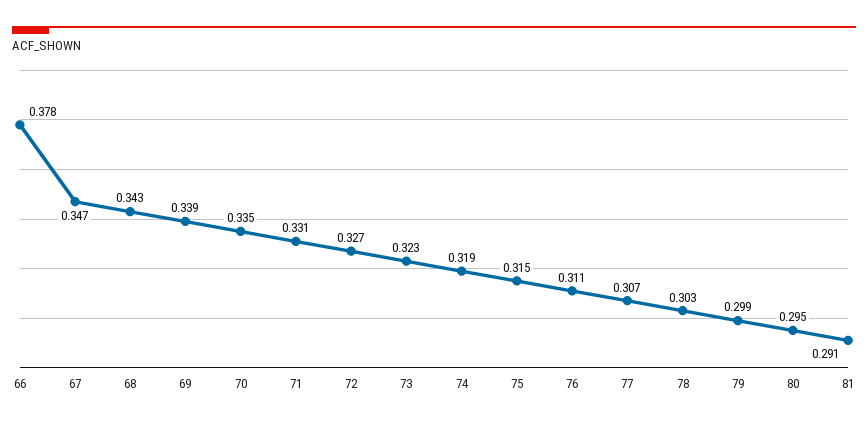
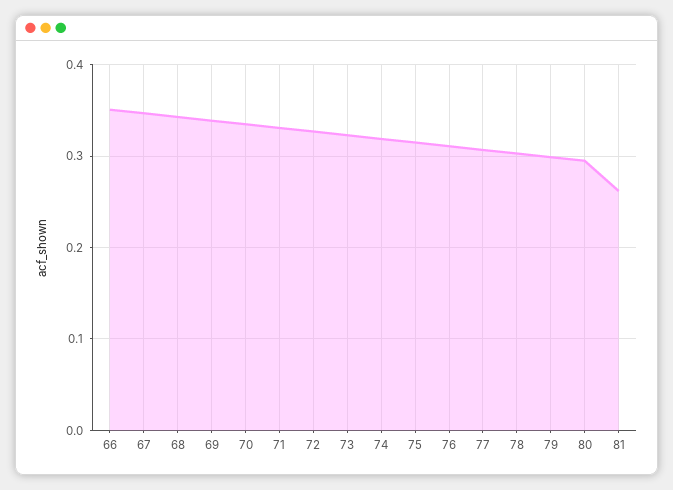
  {
-   "66": 0.378,
+   "66": 0.35,
    "67": 0.347,
    "68": 0.343,
    "69": 0.339,
    "70": 0.335,
    "71": 0.331,
    "72": 0.327,
    "73": 0.323,
    "74": 0.319,
    "75": 0.315,
    "76": 0.311,
    "77": 0.307,
    "78": 0.303,
    "79": 0.299,
    "80": 0.295,
-   "81": 0.291
+   "81": 0.26
  }

